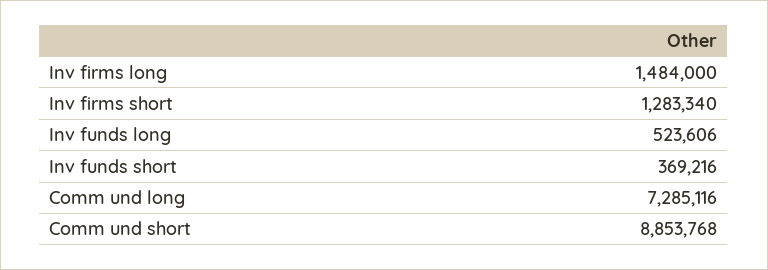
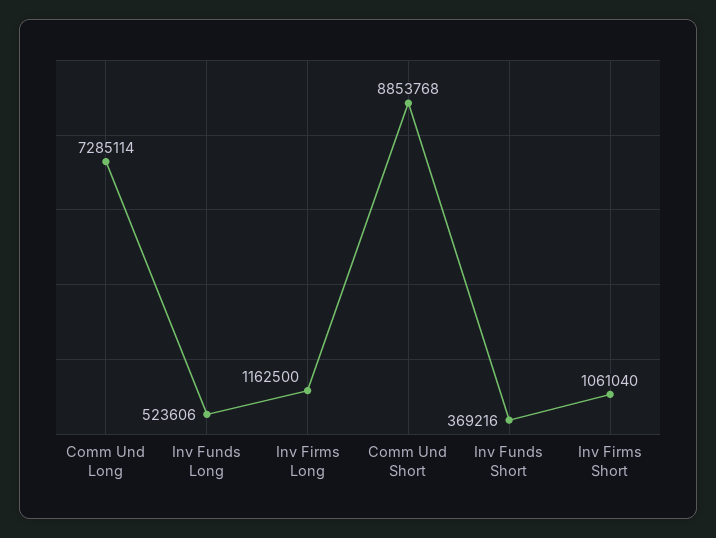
  {
-   "Inv firms long": 1484000,
+   "Inv firms long": 1162500,
-   "Inv firms short": 1283340,
+   "Inv firms short": 1061040,
    "Inv funds long": 523606,
    "Inv funds short": 369216,
-   "Comm und long": 7285116,
+   "Comm und long": 7285114,
    "Comm und short": 8853768
  }

